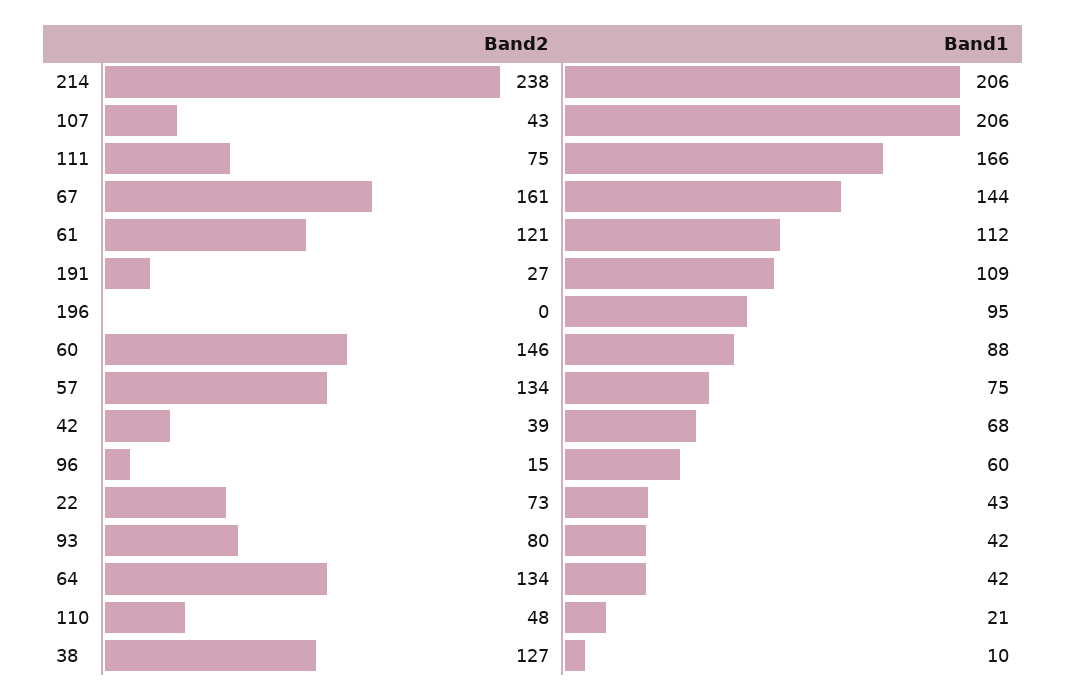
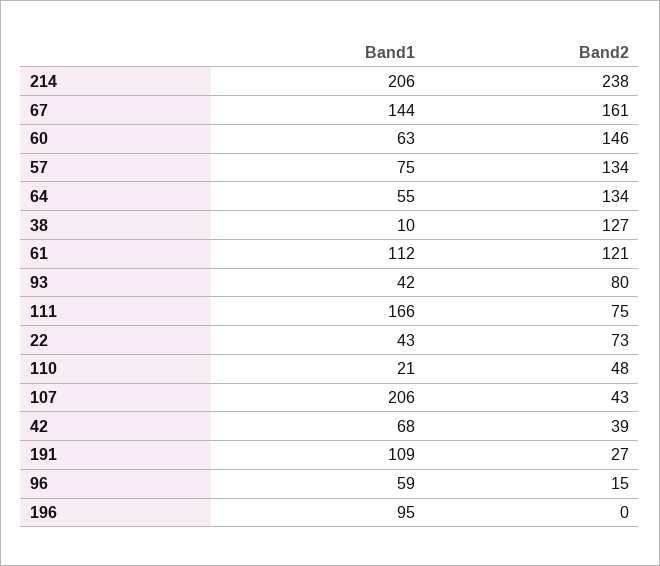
  {
    "Band2": {
      "214": 238,
      "107": 43,
      "111": 75,
      "67": 161,
      "61": 121,
      "191": 27,
      "196": 0,
      "60": 146,
      "57": 134,
      "42": 39,
      "96": 15,
      "22": 73,
      "93": 80,
      "64": 134,
      "110": 48,
      "38": 127
    },
    "Band1": {
      "214": 206,
      "107": 206,
      "111": 166,
      "67": 144,
      "61": 112,
      "191": 109,
      "196": 95,
-     "60": 88,
+     "60": 63,
      "57": 75,
      "42": 68,
-     "96": 60,
+     "96": 59,
      "22": 43,
      "93": 42,
-     "64": 42,
+     "64": 55,
      "110": 21,
      "38": 10
    }
  }

